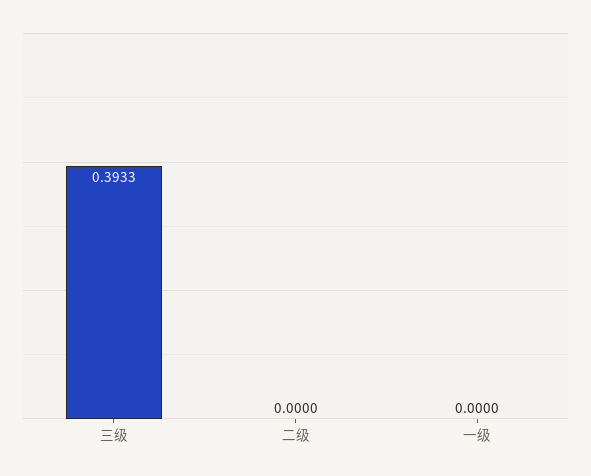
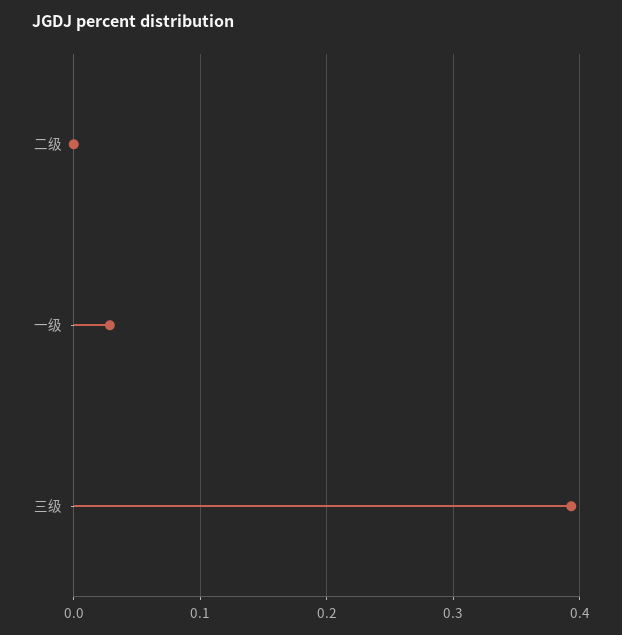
  {
    "三级": 0.3933,
    "二级": 0,
-   "一级": 0
+   "一级": 0.03
  }

